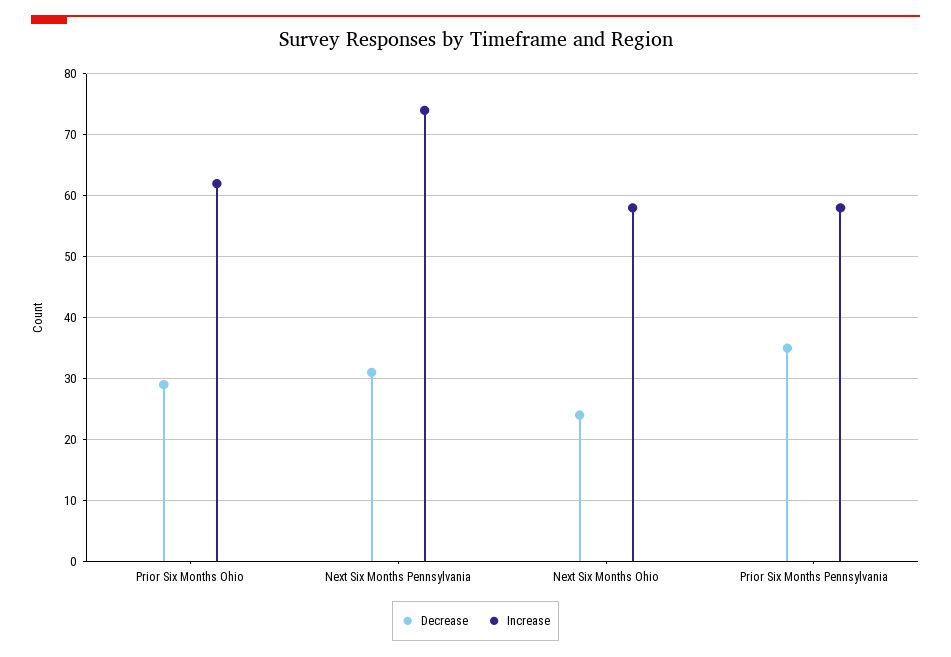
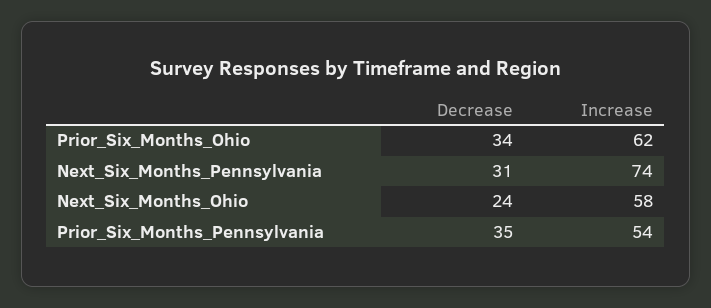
  {
    "Decrease": {
-     "Prior Six Months Ohio": 29,
+     "Prior Six Months Ohio": 34,
      "Next Six Months Pennsylvania": 31,
      "Next Six Months Ohio": 24,
      "Prior Six Months Pennsylvania": 35
    },
    "Increase": {
      "Prior Six Months Ohio": 62,
      "Next Six Months Pennsylvania": 74,
      "Next Six Months Ohio": 58,
-     "Prior Six Months Pennsylvania": 58
+     "Prior Six Months Pennsylvania": 54
    }
  }

